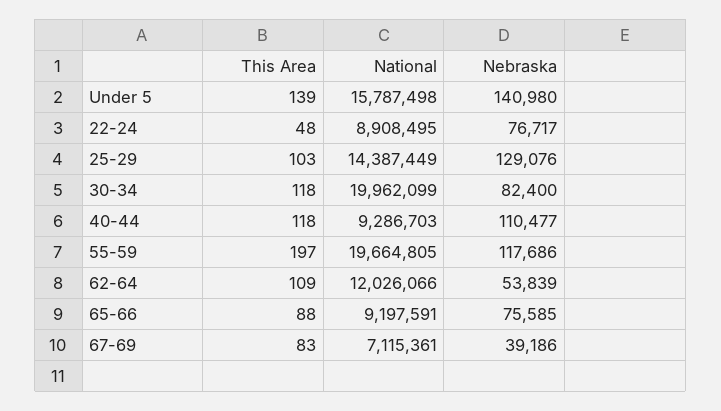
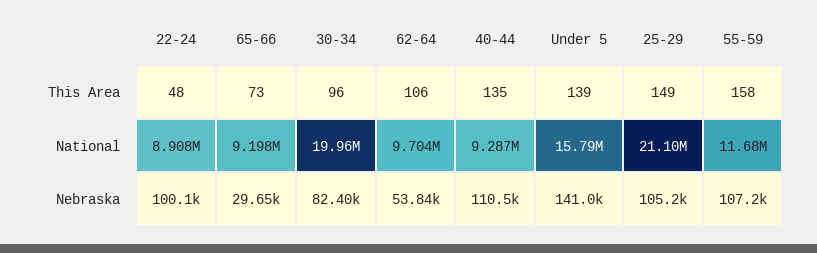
  {
    "This Area": {
      "Under 5": 139,
      "22-24": 48,
-     "25-29": 103,
+     "25-29": 149,
-     "30-34": 118,
+     "30-34": 96,
-     "40-44": 118,
+     "40-44": 135,
-     "55-59": 197,
+     "55-59": 158,
-     "62-64": 109,
+     "62-64": 106,
-     "65-66": 88,
+     "65-66": 73
-     "67-69": 83
    },
    "National": {
      "Under 5": 15787498,
      "22-24": 8908495,
-     "25-29": 14387449,
+     "25-29": 21100000,
      "30-34": 19962099,
      "40-44": 9286703,
-     "55-59": 19664805,
+     "55-59": 11680000,
-     "62-64": 12026066,
+     "62-64": 9704000,
-     "65-66": 9197591,
+     "65-66": 9197591
-     "67-69": 7115361
    },
    "Nebraska": {
      "Under 5": 140980,
-     "22-24": 76717,
+     "22-24": 100100,
-     "25-29": 129076,
+     "25-29": 105200,
      "30-34": 82400,
      "40-44": 110477,
-     "55-59": 117686,
+     "55-59": 107200,
      "62-64": 53839,
-     "65-66": 75585,
+     "65-66": 29650
-     "67-69": 39186
    }
  }

